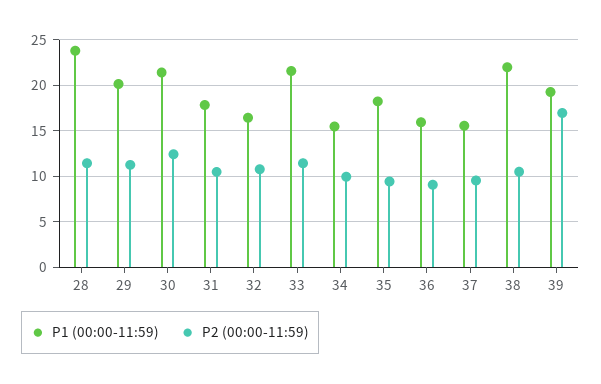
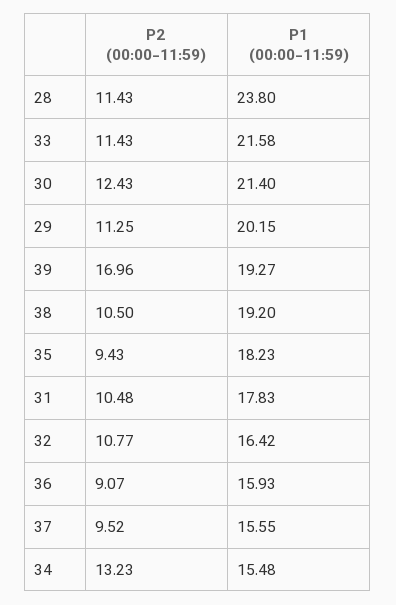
  {
    "P1 (00:00-11:59)": {
      "28": 23.8,
      "29": 20.15,
      "30": 21.4,
      "31": 17.83,
      "32": 16.42,
      "33": 21.58,
      "34": 15.48,
      "35": 18.23,
      "36": 15.93,
      "37": 15.55,
-     "38": 22,
+     "38": 19.2,
      "39": 19.27
    },
    "P2 (00:00-11:59)": {
      "28": 11.43,
      "29": 11.25,
      "30": 12.43,
      "31": 10.48,
      "32": 10.77,
      "33": 11.43,
-     "34": 10,
+     "34": 13.23,
      "35": 9.43,
      "36": 9.07,
      "37": 9.52,
      "38": 10.5,
      "39": 16.96
    }
  }

